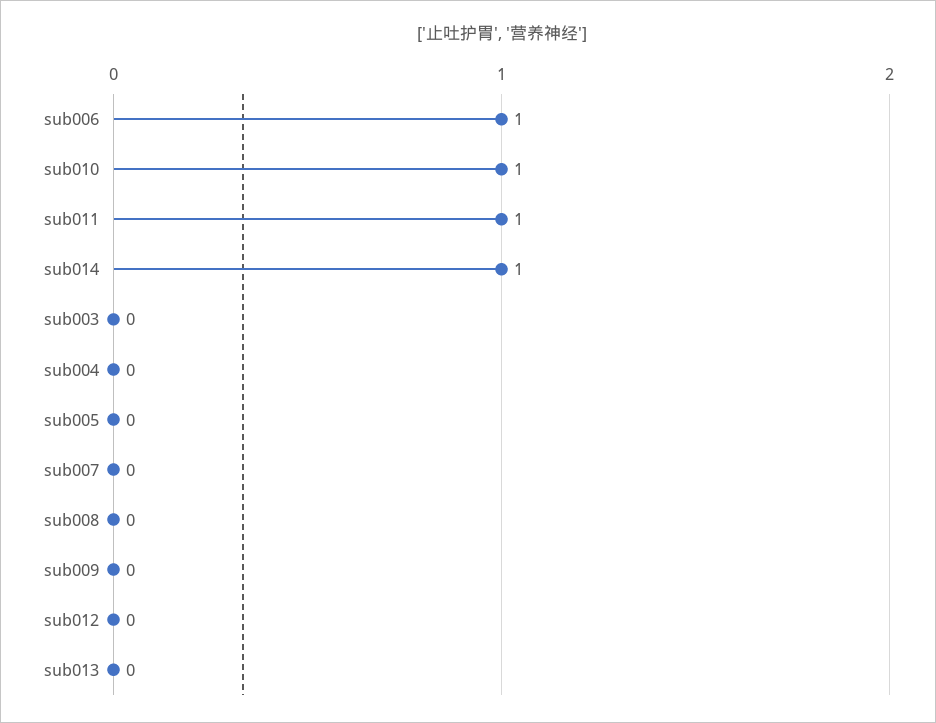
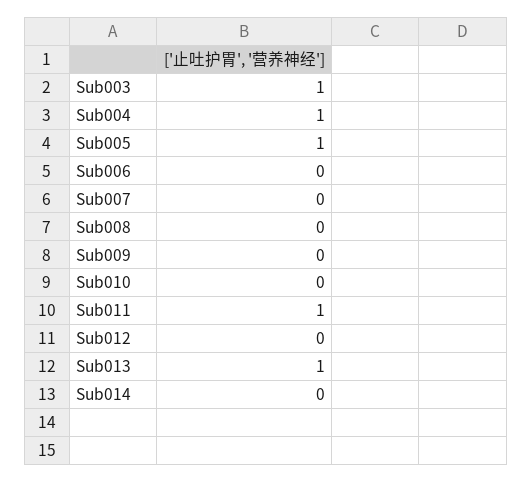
  {
-   "sub006": 1,
+   "sub006": 0,
-   "sub010": 1,
+   "sub010": 0,
    "sub011": 1,
-   "sub014": 1,
+   "sub014": 0,
-   "sub003": 0,
+   "sub003": 1,
-   "sub004": 0,
+   "sub004": 1,
-   "sub005": 0,
+   "sub005": 1,
    "sub007": 0,
    "sub008": 0,
    "sub009": 0,
    "sub012": 0,
-   "sub013": 0
+   "sub013": 1
  }

